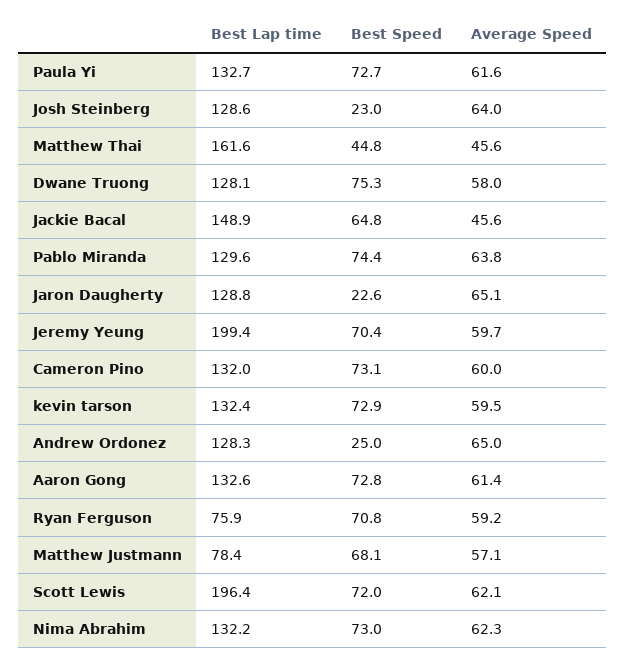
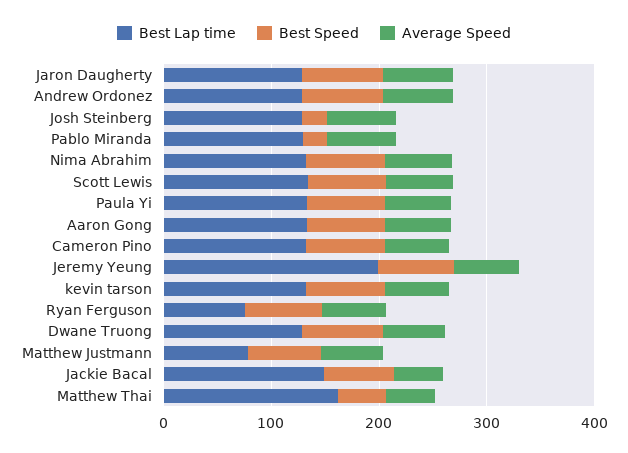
  {
    "Best Lap time": {
      "Paula Yi": 132.7,
      "Josh Steinberg": 128.6,
      "Matthew Thai": 161.6,
      "Dwane Truong": 128.1,
      "Jackie Bacal": 148.9,
      "Pablo Miranda": 129.6,
      "Jaron Daugherty": 128.8,
      "Jeremy Yeung": 199.4,
      "Cameron Pino": 132,
      "kevin tarson": 132.4,
      "Andrew Ordonez": 128.3,
      "Aaron Gong": 132.6,
      "Ryan Ferguson": 75.9,
      "Matthew Justmann": 78.4,
-     "Scott Lewis": 196.4,
+     "Scott Lewis": 140,
      "Nima Abrahim": 132.2
    },
    "Best Speed": {
      "Paula Yi": 72.7,
      "Josh Steinberg": 23,
      "Matthew Thai": 44.8,
      "Dwane Truong": 75.3,
      "Jackie Bacal": 64.8,
-     "Pablo Miranda": 74.4,
+     "Pablo Miranda": 20,
-     "Jaron Daugherty": 22.6,
+     "Jaron Daugherty": 80,
      "Jeremy Yeung": 70.4,
      "Cameron Pino": 73.1,
      "kevin tarson": 72.9,
-     "Andrew Ordonez": 25,
+     "Andrew Ordonez": 80,
      "Aaron Gong": 72.8,
      "Ryan Ferguson": 70.8,
      "Matthew Justmann": 68.1,
      "Scott Lewis": 72,
      "Nima Abrahim": 73
    },
    "Average Speed": {
      "Paula Yi": 61.6,
      "Josh Steinberg": 64,
      "Matthew Thai": 45.6,
      "Dwane Truong": 58,
      "Jackie Bacal": 45.6,
      "Pablo Miranda": 63.8,
      "Jaron Daugherty": 65.1,
      "Jeremy Yeung": 59.7,
      "Cameron Pino": 60,
      "kevin tarson": 59.5,
      "Andrew Ordonez": 65,
      "Aaron Gong": 61.4,
      "Ryan Ferguson": 59.2,
      "Matthew Justmann": 57.1,
      "Scott Lewis": 62.1,
      "Nima Abrahim": 62.3
    }
  }

